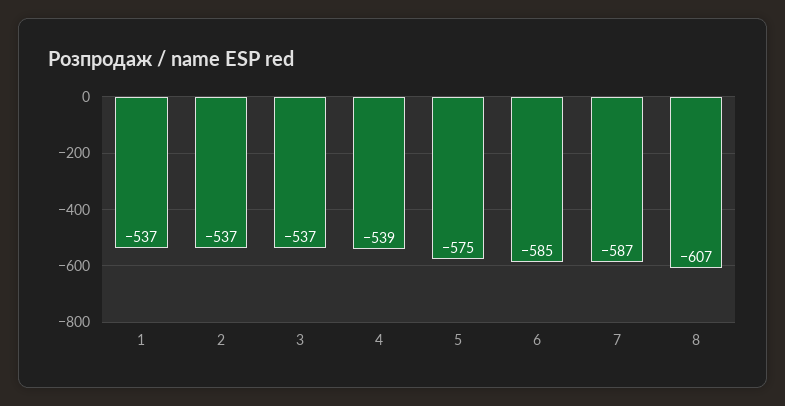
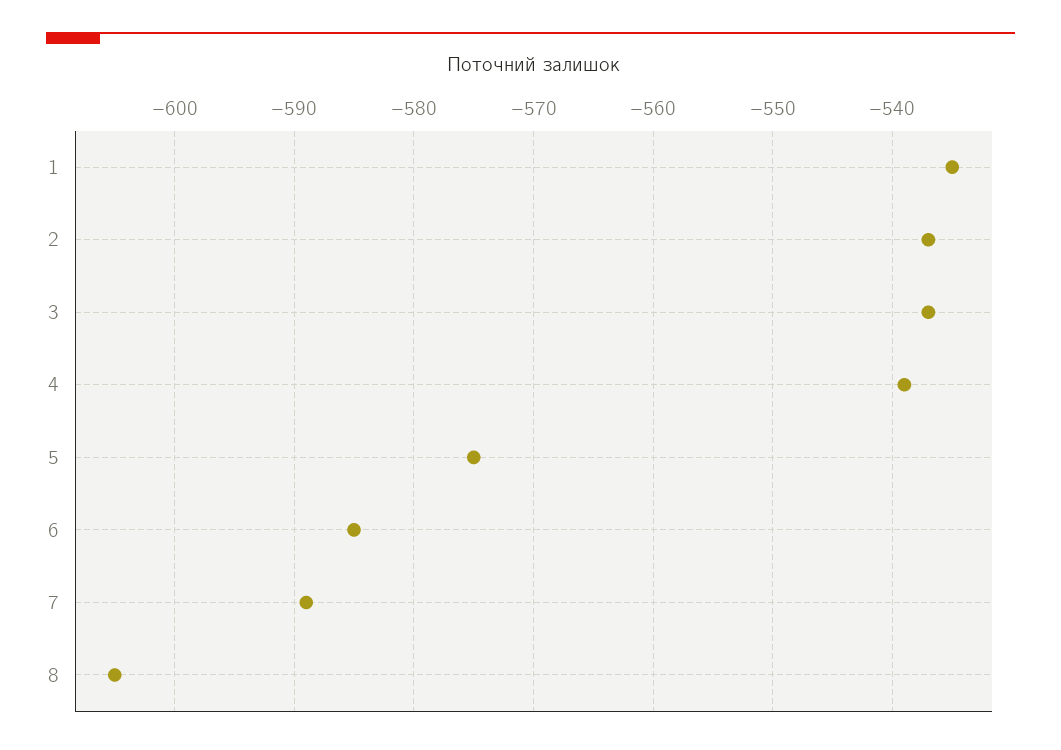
  {
-   "1": -537,
+   "1": -535,
    "2": -537,
    "3": -537,
    "4": -539,
    "5": -575,
    "6": -585,
-   "7": -587,
+   "7": -589,
-   "8": -607
+   "8": -605
  }

